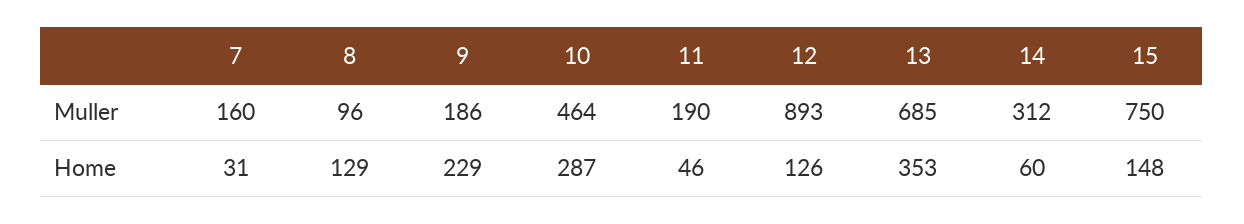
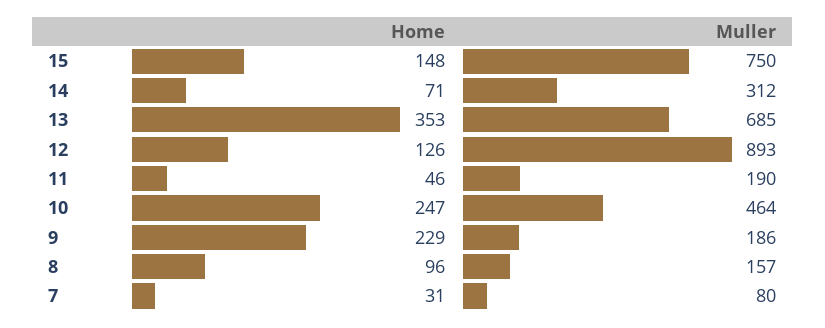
  {
    "7": {
-     "Muller": 160,
+     "Muller": 80,
      "Home": 31
    },
    "8": {
-     "Muller": 96,
+     "Muller": 157,
-     "Home": 129
+     "Home": 96
    },
    "9": {
      "Muller": 186,
      "Home": 229
    },
    "10": {
      "Muller": 464,
-     "Home": 287
+     "Home": 247
    },
    "11": {
      "Muller": 190,
      "Home": 46
    },
    "12": {
      "Muller": 893,
      "Home": 126
    },
    "13": {
      "Muller": 685,
      "Home": 353
    },
    "14": {
      "Muller": 312,
-     "Home": 60
+     "Home": 71
    },
    "15": {
      "Muller": 750,
      "Home": 148
    }
  }

